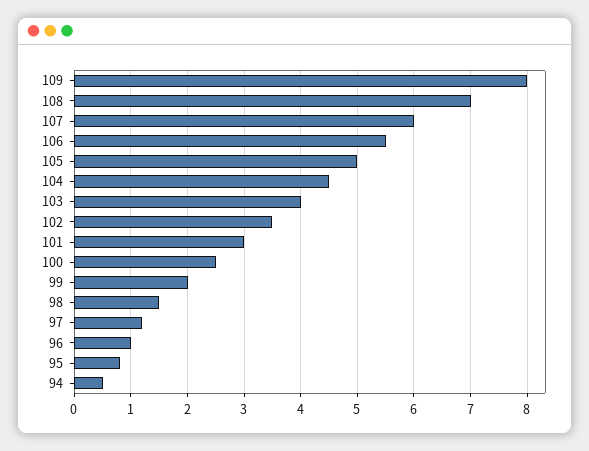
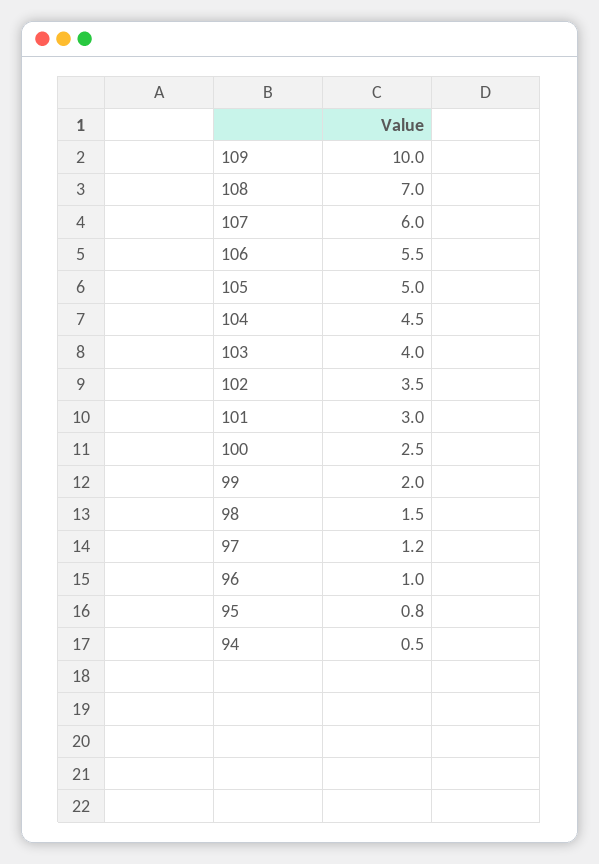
  {
-   "109": 8,
+   "109": 10,
    "108": 7,
    "107": 6,
    "106": 5.5,
    "105": 5,
    "104": 4.5,
    "103": 4,
    "102": 3.5,
    "101": 3,
    "100": 2.5,
    "99": 2,
    "98": 1.5,
    "97": 1.2,
    "96": 1,
    "95": 0.8,
    "94": 0.5
  }

